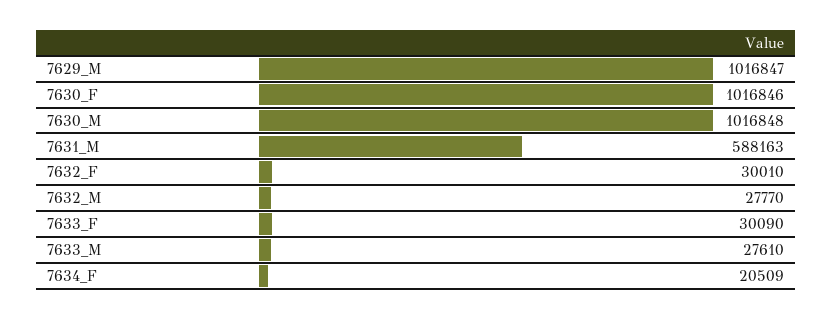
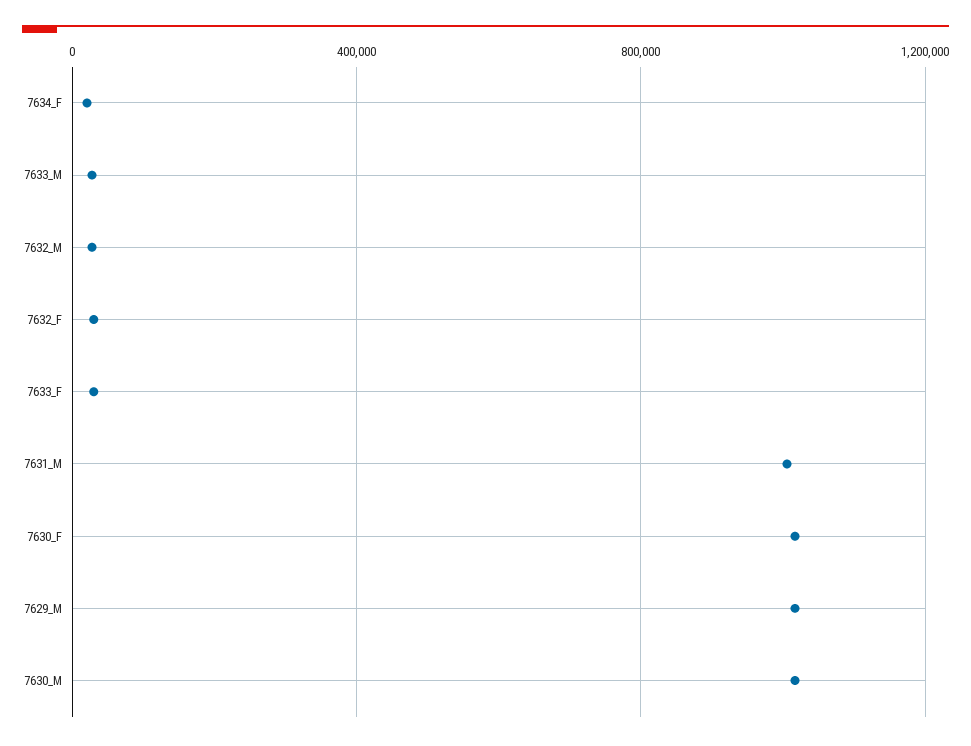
  {
    "7629_M": 1016847,
    "7630_F": 1016846,
    "7630_M": 1016848,
-   "7631_M": 588163,
+   "7631_M": 1000000,
    "7632_F": 30010,
    "7632_M": 27770,
    "7633_F": 30090,
    "7633_M": 27610,
    "7634_F": 20509
  }

